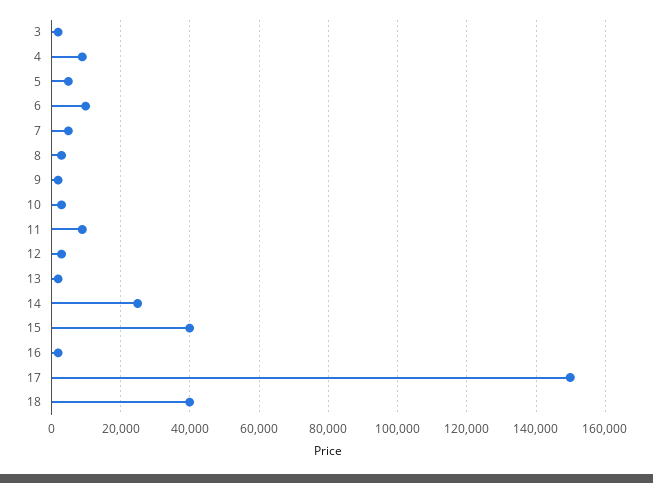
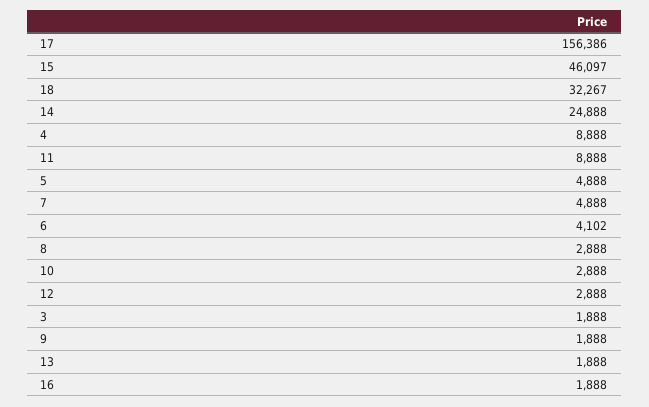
  {
    "3": 1888,
    "4": 8888,
    "5": 4888,
-   "6": 10000,
+   "6": 4102,
    "7": 4888,
    "8": 2888,
    "9": 1888,
    "10": 2888,
    "11": 8888,
    "12": 2888,
    "13": 1888,
    "14": 24888,
-   "15": 40000,
+   "15": 46097,
    "16": 1888,
-   "17": 150000,
+   "17": 156386,
-   "18": 40000
+   "18": 32267
  }

